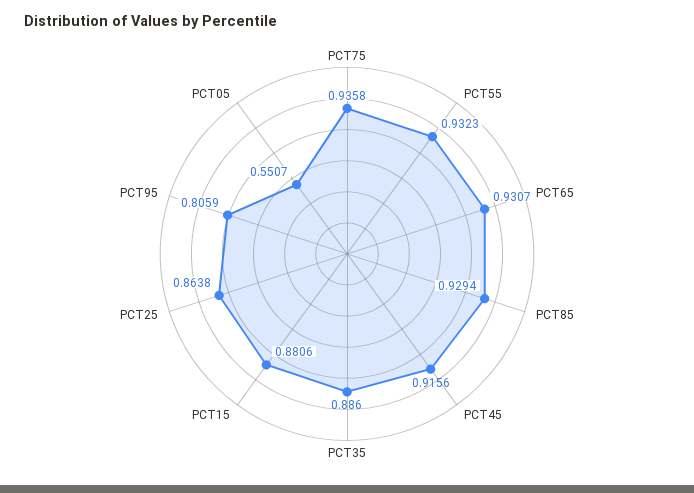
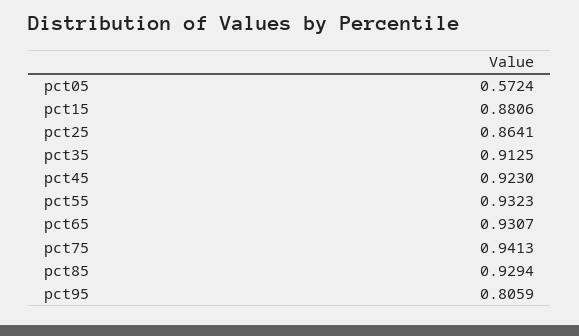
  {
-   "PCT75": 0.9358,
+   "PCT75": 0.9413,
    "PCT55": 0.9323,
    "PCT65": 0.9307,
    "PCT85": 0.9294,
-   "PCT45": 0.9156,
+   "PCT45": 0.923,
-   "PCT35": 0.886,
+   "PCT35": 0.9125,
    "PCT15": 0.8806,
-   "PCT25": 0.8638,
+   "PCT25": 0.8641,
    "PCT95": 0.8059,
-   "PCT05": 0.5507
+   "PCT05": 0.5724
  }

